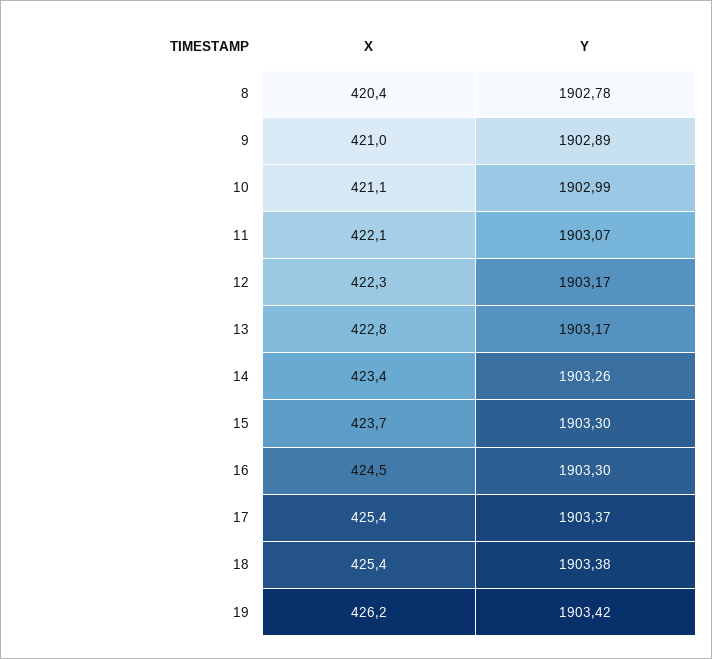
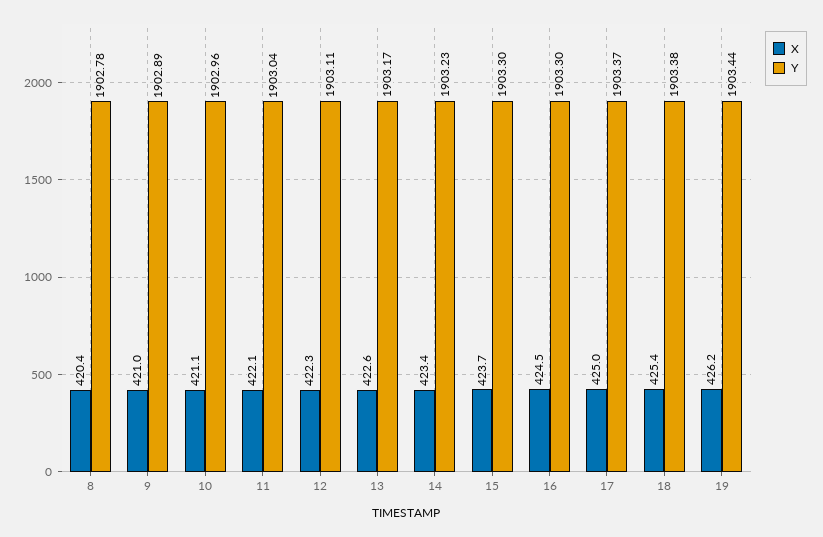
  {
    "X": {
      "8": 420.4,
      "9": 421,
      "10": 421.1,
      "11": 422.1,
      "12": 422.3,
-     "13": 422.8,
+     "13": 422.6,
      "14": 423.4,
      "15": 423.7,
      "16": 424.5,
-     "17": 425.4,
+     "17": 425,
      "18": 425.4,
      "19": 426.2
    },
    "Y": {
      "8": 1902.78,
      "9": 1902.89,
-     "10": 1902.99,
+     "10": 1902.96,
-     "11": 1903.07,
+     "11": 1903.04,
-     "12": 1903.17,
+     "12": 1903.11,
      "13": 1903.17,
-     "14": 1903.26,
+     "14": 1903.23,
      "15": 1903.3,
      "16": 1903.3,
      "17": 1903.37,
      "18": 1903.38,
-     "19": 1903.42
+     "19": 1903.44
    }
  }

